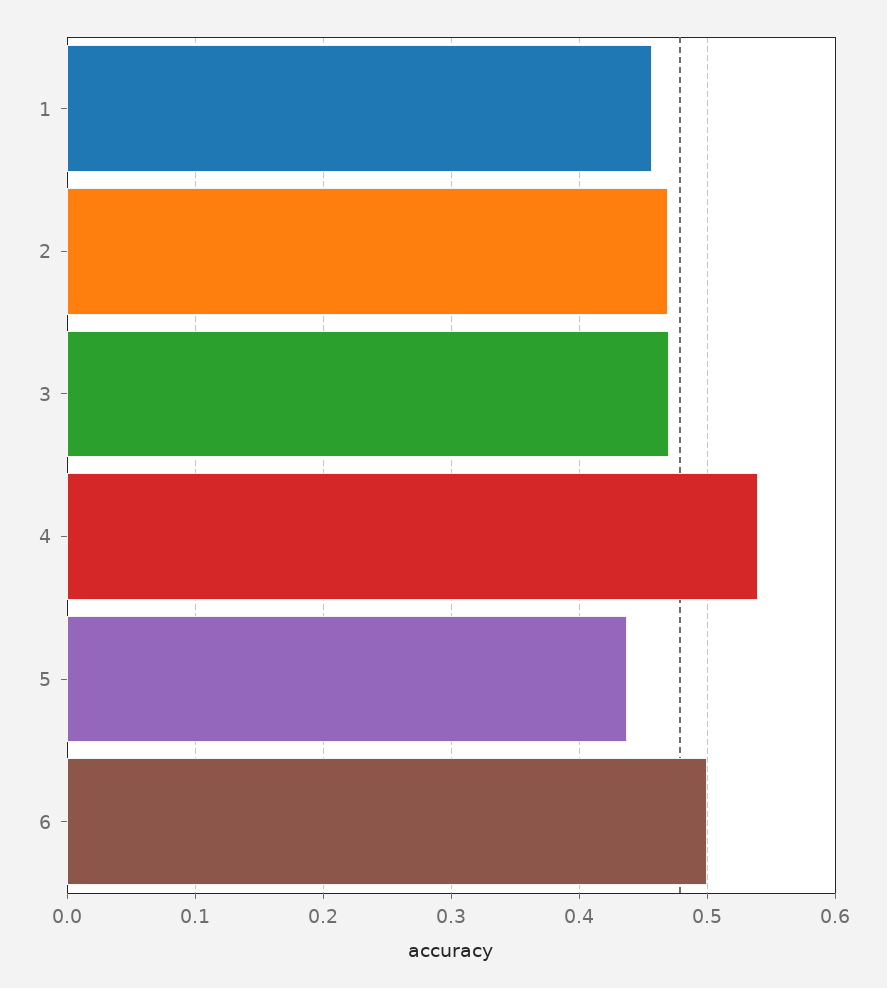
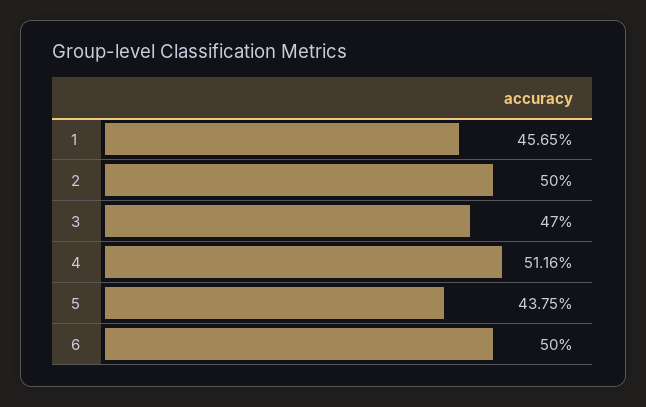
  {
    "1": 0.4565,
-   "2": 0.47,
+   "2": 0.5,
    "3": 0.47,
-   "4": 0.54,
+   "4": 0.5116,
    "5": 0.4375,
    "6": 0.5
  }

